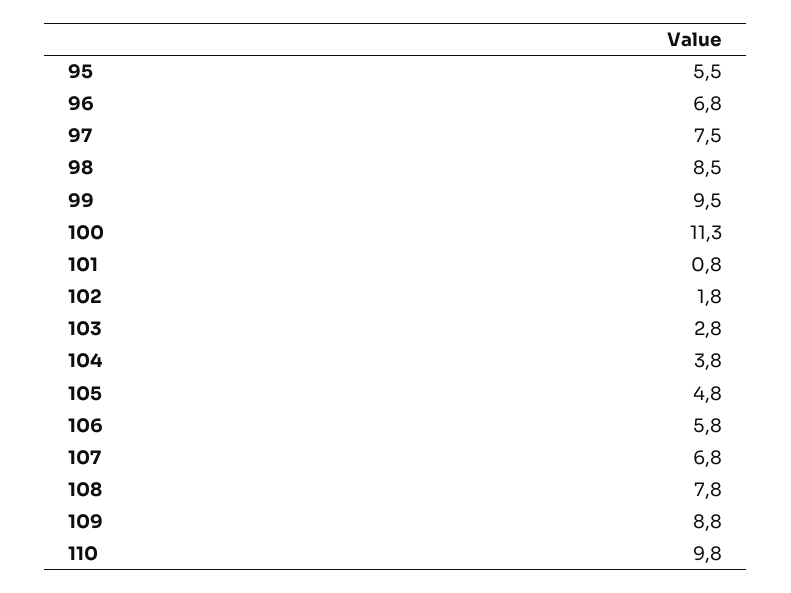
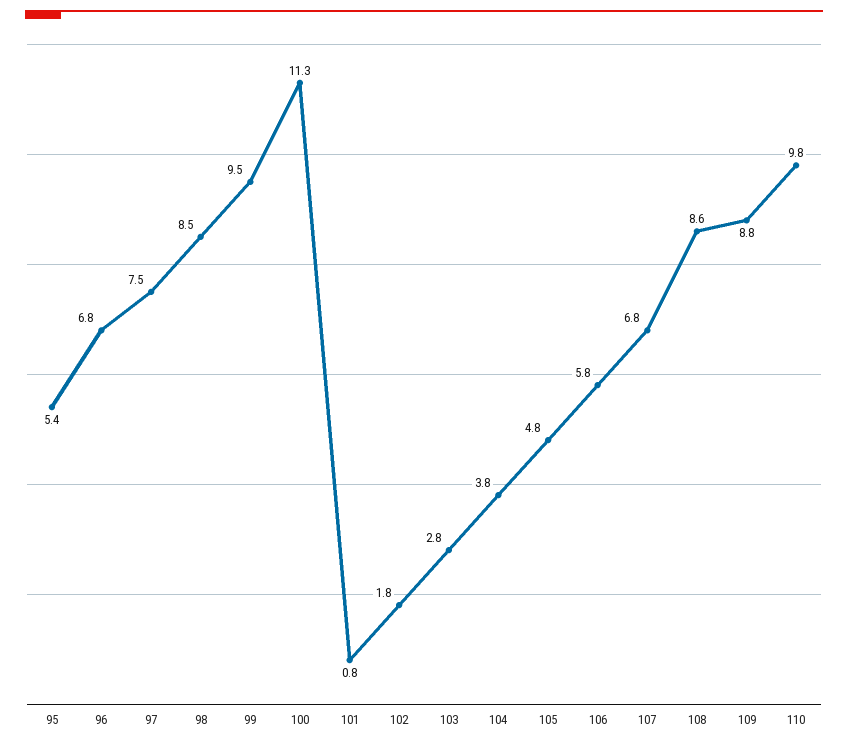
  {
-   "95": 5.5,
+   "95": 5.4,
    "96": 6.8,
    "97": 7.5,
    "98": 8.5,
    "99": 9.5,
    "100": 11.3,
    "101": 0.8,
    "102": 1.8,
    "103": 2.8,
    "104": 3.8,
    "105": 4.8,
    "106": 5.8,
    "107": 6.8,
-   "108": 7.8,
+   "108": 8.6,
    "109": 8.8,
    "110": 9.8
  }

